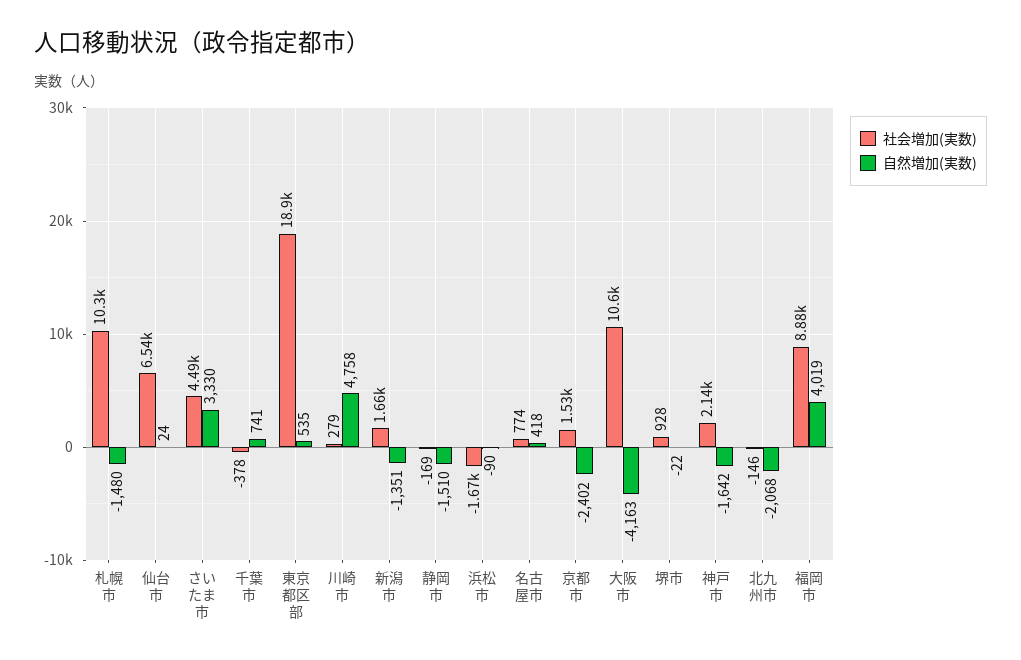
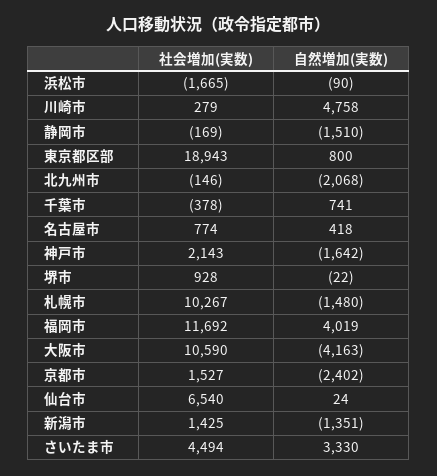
  {
    "社会増加(実数)": {
      "札幌市": 10267,
      "仙台市": 6540,
      "さいたま市": 4494,
      "千葉市": -378,
      "東京都区部": 18943,
      "川崎市": 279,
-     "新潟市": 1660,
+     "新潟市": 1425,
      "静岡市": -169,
      "浜松市": -1665,
      "名古屋市": 774,
      "京都市": 1527,
      "大阪市": 10590,
      "堺市": 928,
      "神戸市": 2143,
      "北九州市": -146,
-     "福岡市": 8880
+     "福岡市": 11692
    },
    "自然増加(実数)": {
      "札幌市": -1480,
      "仙台市": 24,
      "さいたま市": 3330,
      "千葉市": 741,
-     "東京都区部": 535,
+     "東京都区部": 800,
      "川崎市": 4758,
      "新潟市": -1351,
      "静岡市": -1510,
      "浜松市": -90,
      "名古屋市": 418,
      "京都市": -2402,
      "大阪市": -4163,
      "堺市": -22,
      "神戸市": -1642,
      "北九州市": -2068,
      "福岡市": 4019
    }
  }

